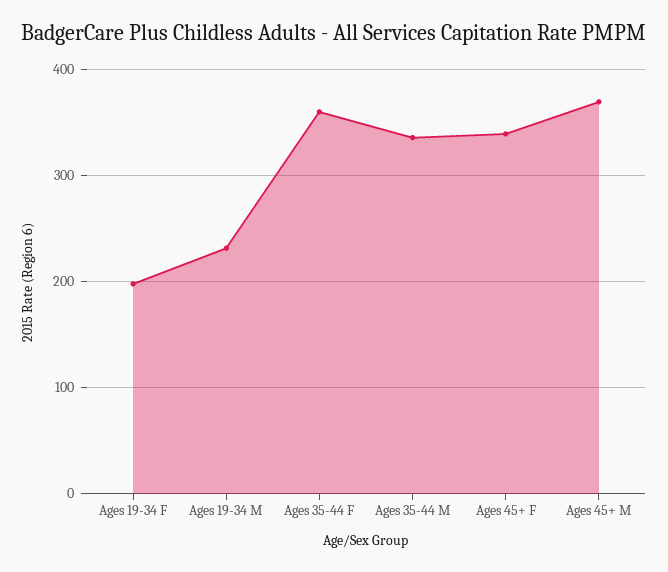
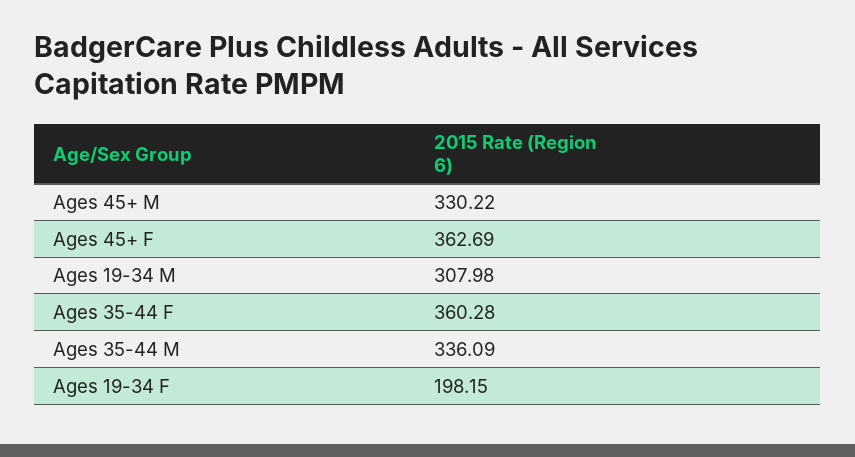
  {
    "Ages 19-34 F": 198.15,
-   "Ages 19-34 M": 230,
+   "Ages 19-34 M": 307.98,
    "Ages 35-44 F": 360.28,
    "Ages 35-44 M": 336.09,
-   "Ages 45+ F": 340,
+   "Ages 45+ F": 362.69,
-   "Ages 45+ M": 370
+   "Ages 45+ M": 330.22
  }

